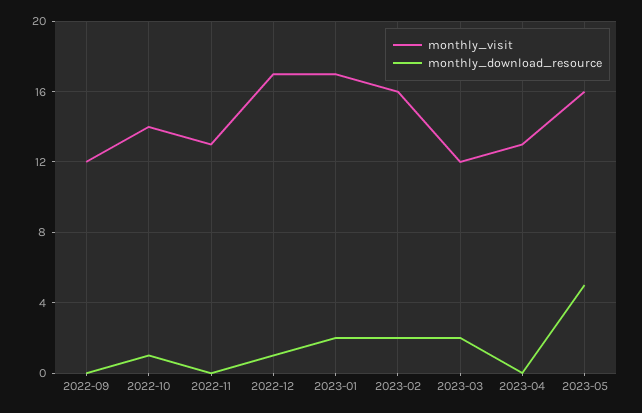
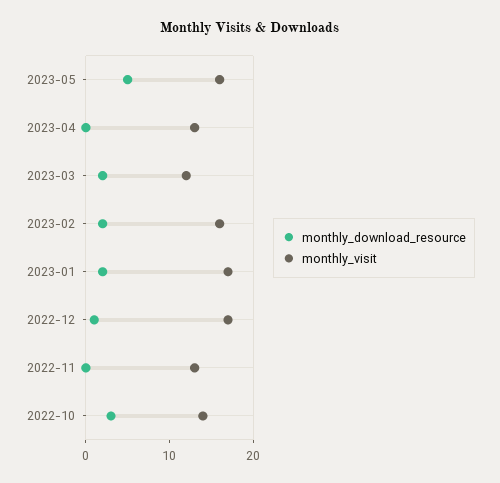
  {
    "monthly_visit": {
-     "2022-09": 12,
      "2022-10": 14,
      "2022-11": 13,
      "2022-12": 17,
      "2023-01": 17,
      "2023-02": 16,
      "2023-03": 12,
      "2023-04": 13,
      "2023-05": 16
    },
    "monthly_download_resource": {
-     "2022-09": 0,
-     "2022-10": 1,
+     "2022-10": 3,
      "2022-11": 0,
      "2022-12": 1,
      "2023-01": 2,
      "2023-02": 2,
      "2023-03": 2,
      "2023-04": 0,
      "2023-05": 5
    }
  }

